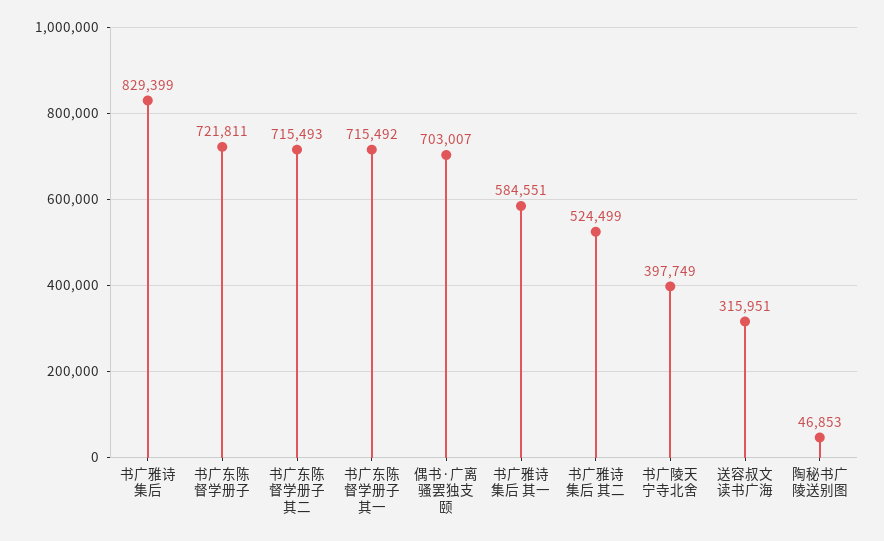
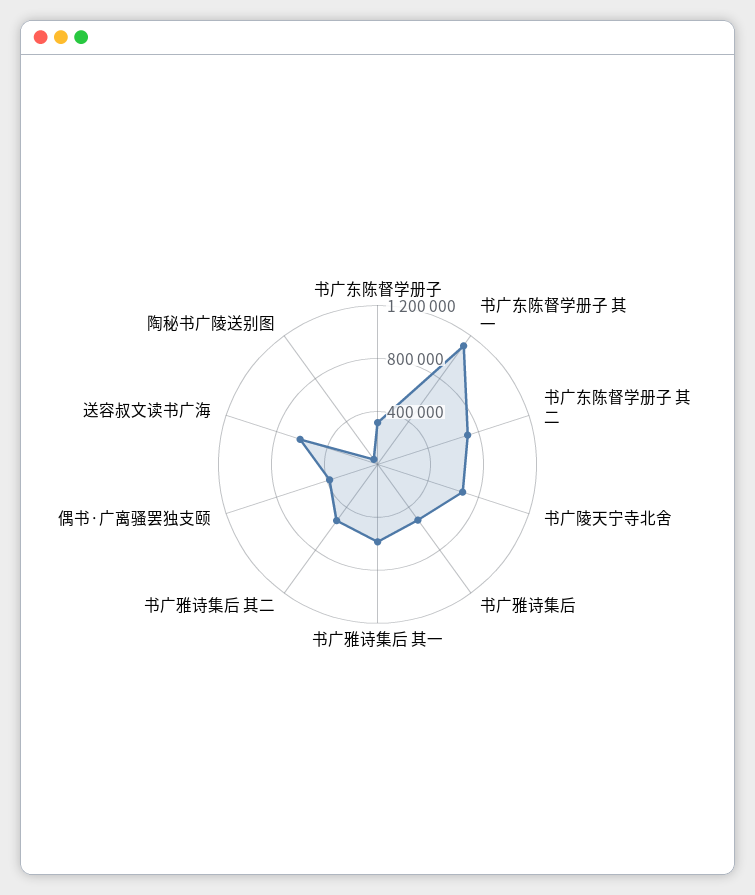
  {
-   "书广雅诗集后": 829399,
+   "书广雅诗集后": 500000,
-   "书广东陈督学册子": 721811,
+   "书广东陈督学册子": 300000,
    "书广东陈督学册子 其二": 715493,
-   "书广东陈督学册子 其一": 715492,
+   "书广东陈督学册子 其一": 1100000,
-   "偶书·广离骚罢独支颐": 703007,
+   "偶书·广离骚罢独支颐": 400000,
    "书广雅诗集后 其一": 584551,
    "书广雅诗集后 其二": 524499,
-   "书广陵天宁寺北舍": 397749,
+   "书广陵天宁寺北舍": 700000,
-   "送容叔文读书广海": 315951,
+   "送容叔文读书广海": 600000,
    "陶秘书广陵送别图": 46853
  }

